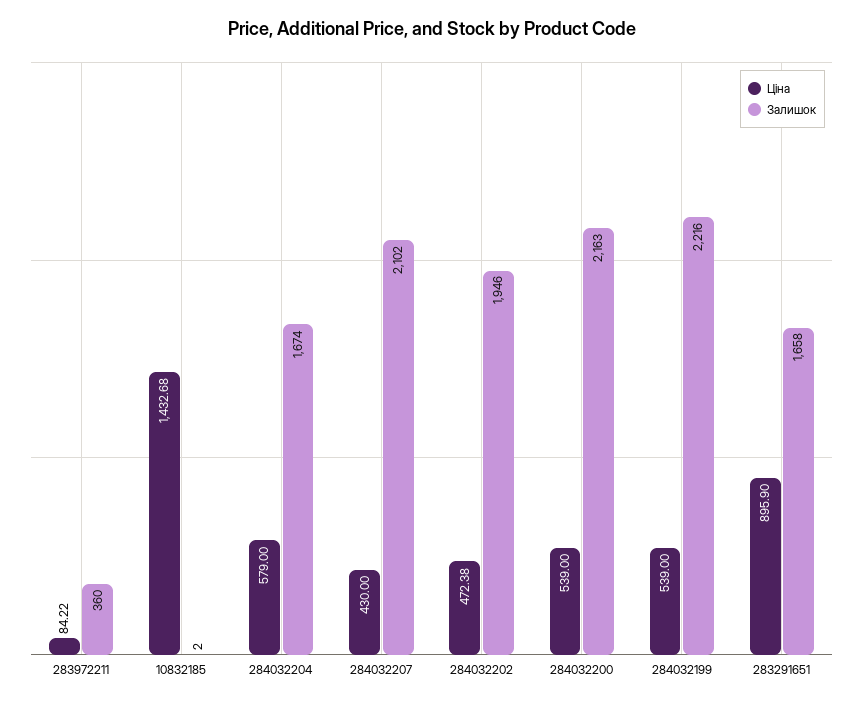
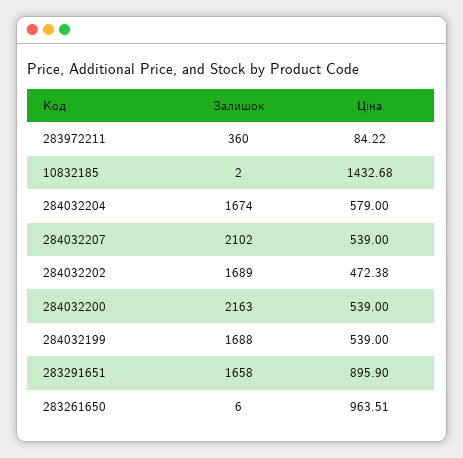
  {
    "Ціна": {
      "283972211": 84.22,
      "10832185": 1432.68,
      "284032204": 579,
-     "284032207": 430,
+     "284032207": 539,
      "284032202": 472.38,
      "284032200": 539,
      "284032199": 539,
-     "283291651": 895.9
+     "283291651": 895.9,
+     "283261650": 963.51
    },
    "Залишок": {
      "283972211": 360,
      "10832185": 2,
      "284032204": 1674,
      "284032207": 2102,
-     "284032202": 1946,
+     "284032202": 1689,
      "284032200": 2163,
-     "284032199": 2216,
+     "284032199": 1688,
-     "283291651": 1658
+     "283291651": 1658,
+     "283261650": 6
    }
  }

